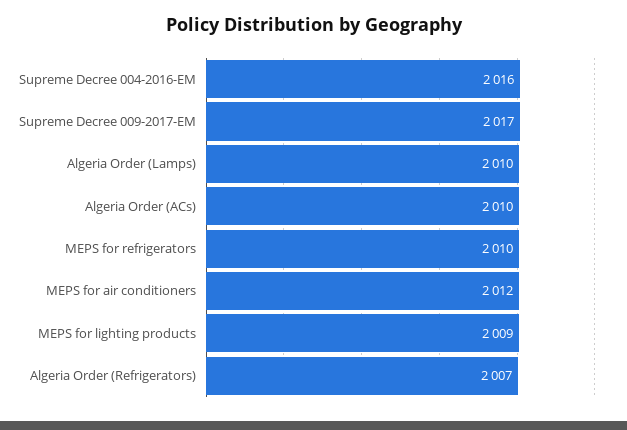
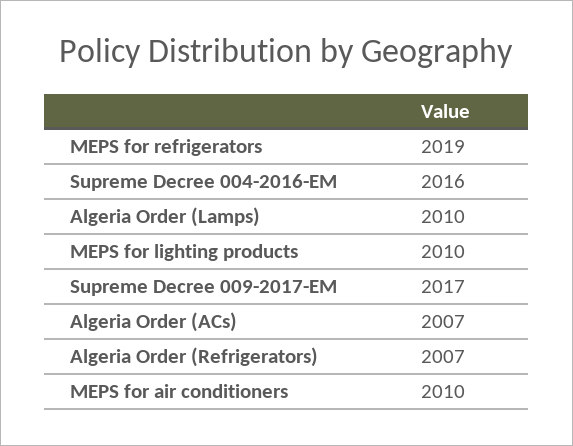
  {
    "Supreme Decree 004-2016-EM": 2016,
    "Supreme Decree 009-2017-EM": 2017,
    "Algeria Order (Lamps)": 2010,
-   "Algeria Order (ACs)": 2010,
+   "Algeria Order (ACs)": 2007,
-   "MEPS for refrigerators": 2010,
+   "MEPS for refrigerators": 2019,
-   "MEPS for air conditioners": 2012,
+   "MEPS for air conditioners": 2010,
-   "MEPS for lighting products": 2009,
+   "MEPS for lighting products": 2010,
    "Algeria Order (Refrigerators)": 2007
  }

